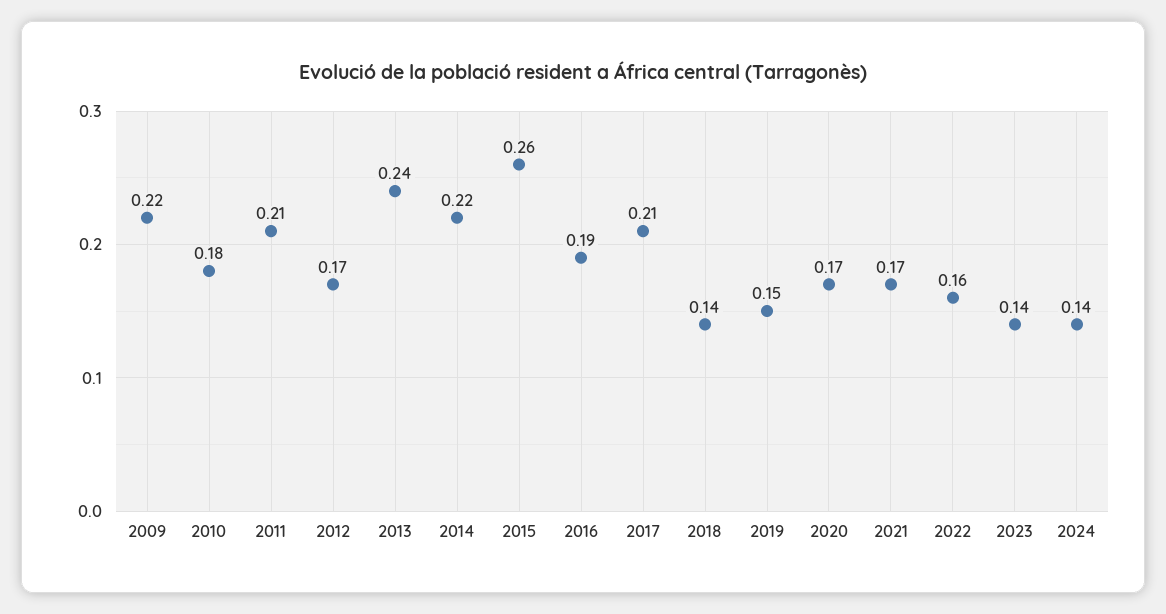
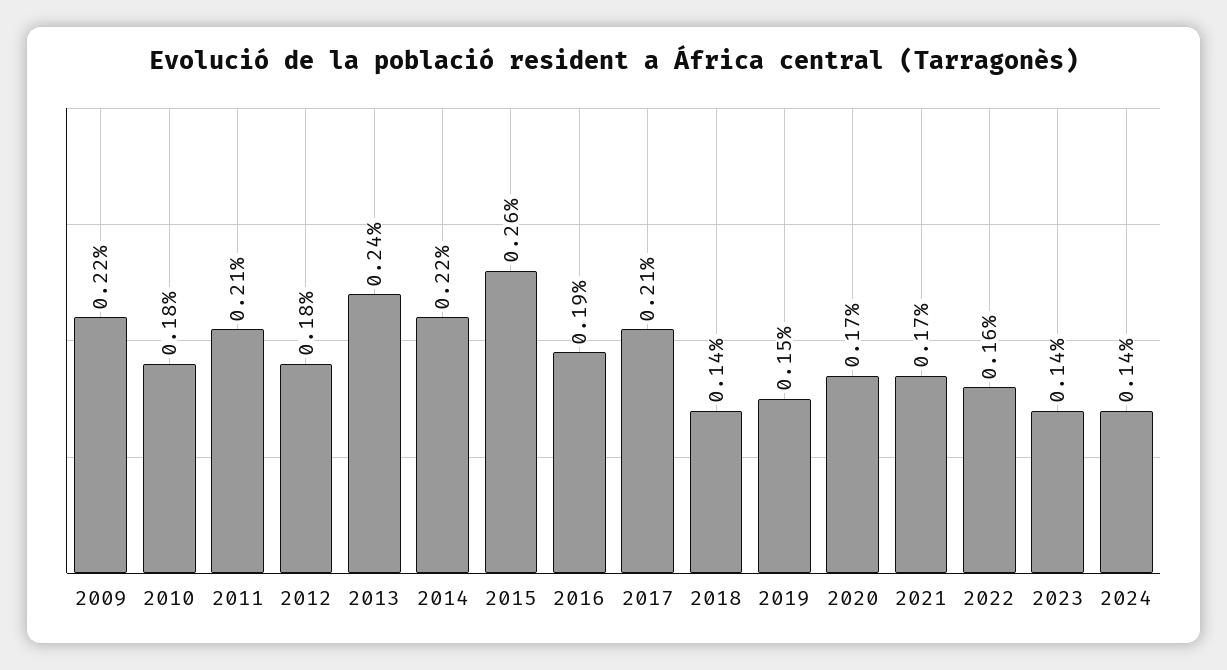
  {
    "2009": 0.22,
    "2010": 0.18,
    "2011": 0.21,
-   "2012": 0.17,
+   "2012": 0.18,
    "2013": 0.24,
    "2014": 0.22,
    "2015": 0.26,
    "2016": 0.19,
    "2017": 0.21,
    "2018": 0.14,
    "2019": 0.15,
    "2020": 0.17,
    "2021": 0.17,
    "2022": 0.16,
    "2023": 0.14,
    "2024": 0.14
  }

